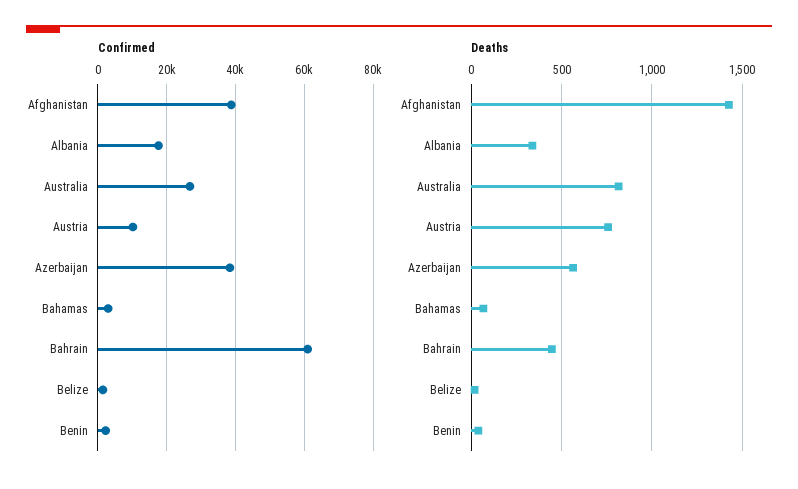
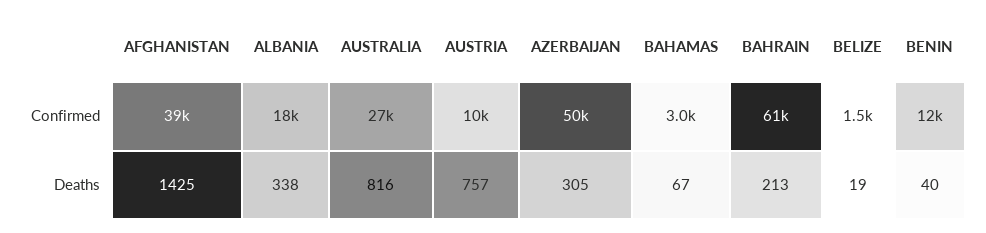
  {
    "Confirmed": {
      "Afghanistan": 39000,
      "Albania": 18000,
      "Australia": 27000,
      "Austria": 10000,
-     "Azerbaijan": 38000,
+     "Azerbaijan": 50000,
      "Bahamas": 3000,
      "Bahrain": 61000,
      "Belize": 1500,
-     "Benin": 2000
+     "Benin": 12000
    },
    "Deaths": {
      "Afghanistan": 1425,
      "Albania": 338,
      "Australia": 816,
      "Austria": 757,
-     "Azerbaijan": 550,
+     "Azerbaijan": 305,
      "Bahamas": 67,
-     "Bahrain": 450,
+     "Bahrain": 213,
      "Belize": 19,
      "Benin": 40
    }
  }

